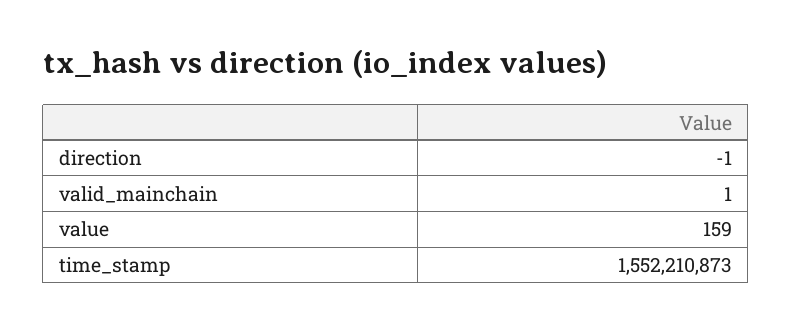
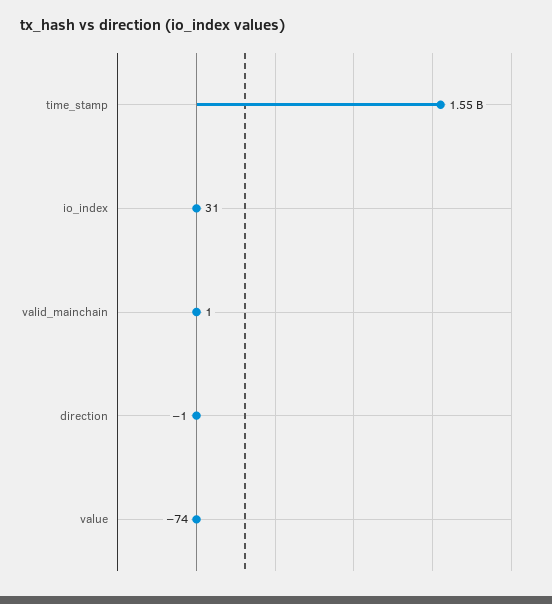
  {
    "direction": -1,
    "valid_mainchain": 1,
-   "value": 159,
+   "value": -74,
-   "time_stamp": 1552210873
+   "time_stamp": 1552210873,
+   "io_index": 31
  }

